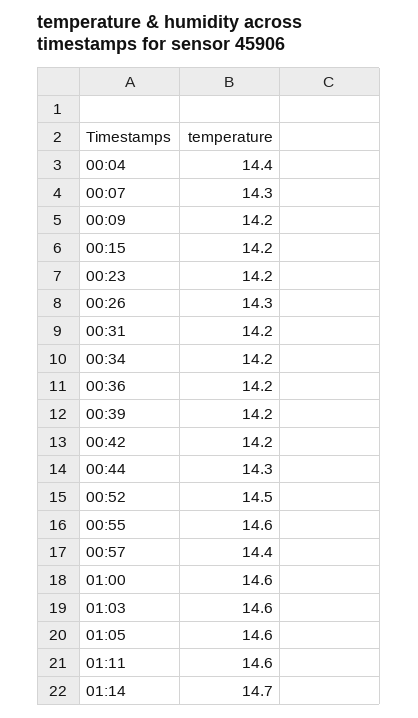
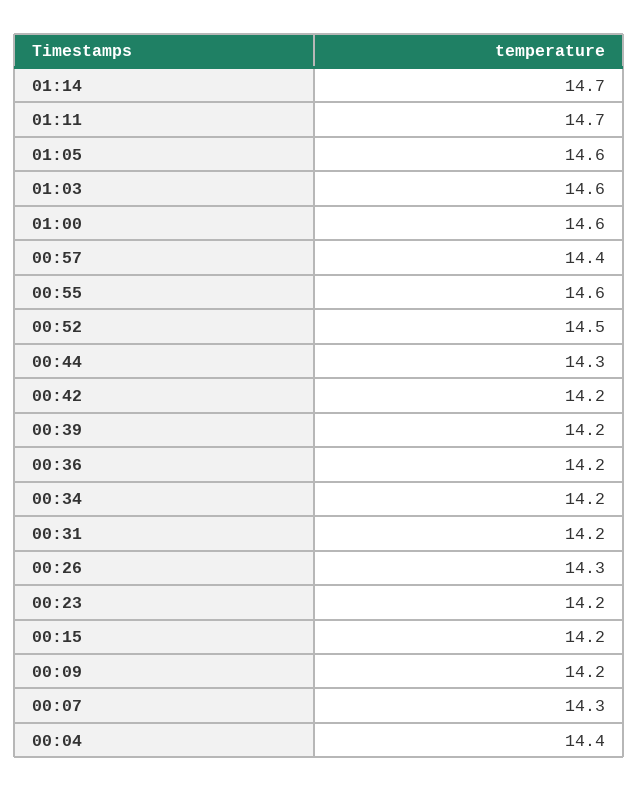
  {
    "00:04": 14.4,
    "00:07": 14.3,
    "00:09": 14.2,
    "00:15": 14.2,
    "00:23": 14.2,
    "00:26": 14.3,
    "00:31": 14.2,
    "00:34": 14.2,
    "00:36": 14.2,
    "00:39": 14.2,
    "00:42": 14.2,
    "00:44": 14.3,
    "00:52": 14.5,
    "00:55": 14.6,
    "00:57": 14.4,
    "01:00": 14.6,
    "01:03": 14.6,
    "01:05": 14.6,
-   "01:11": 14.6,
+   "01:11": 14.7,
    "01:14": 14.7
  }

